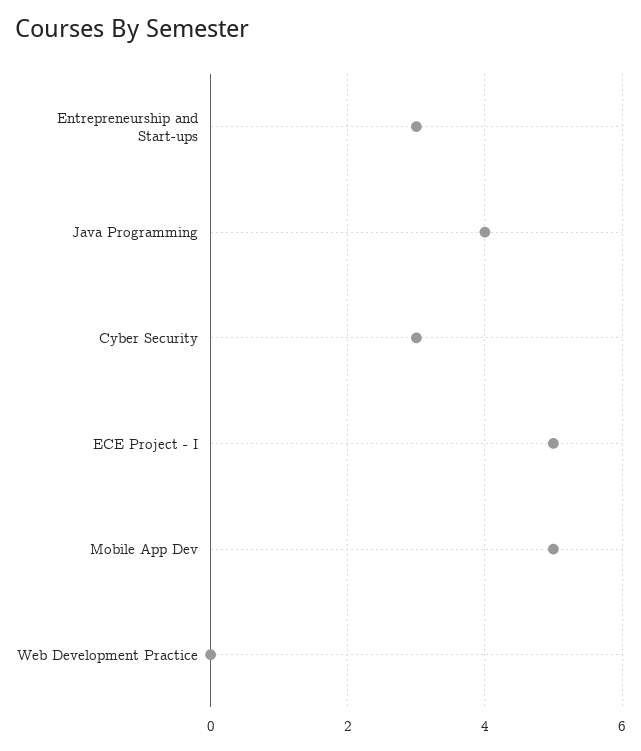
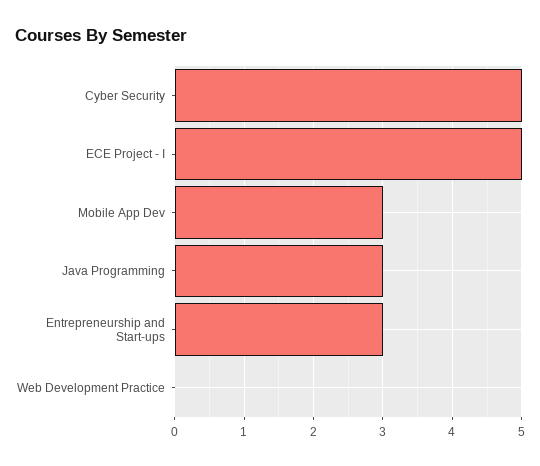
  {
    "Entrepreneurship and Start-ups": 3,
-   "Java Programming": 4,
+   "Java Programming": 3,
-   "Cyber Security": 3,
+   "Cyber Security": 5,
    "ECE Project - I": 5,
-   "Mobile App Dev": 5,
+   "Mobile App Dev": 3,
    "Web Development Practice": 0
  }

